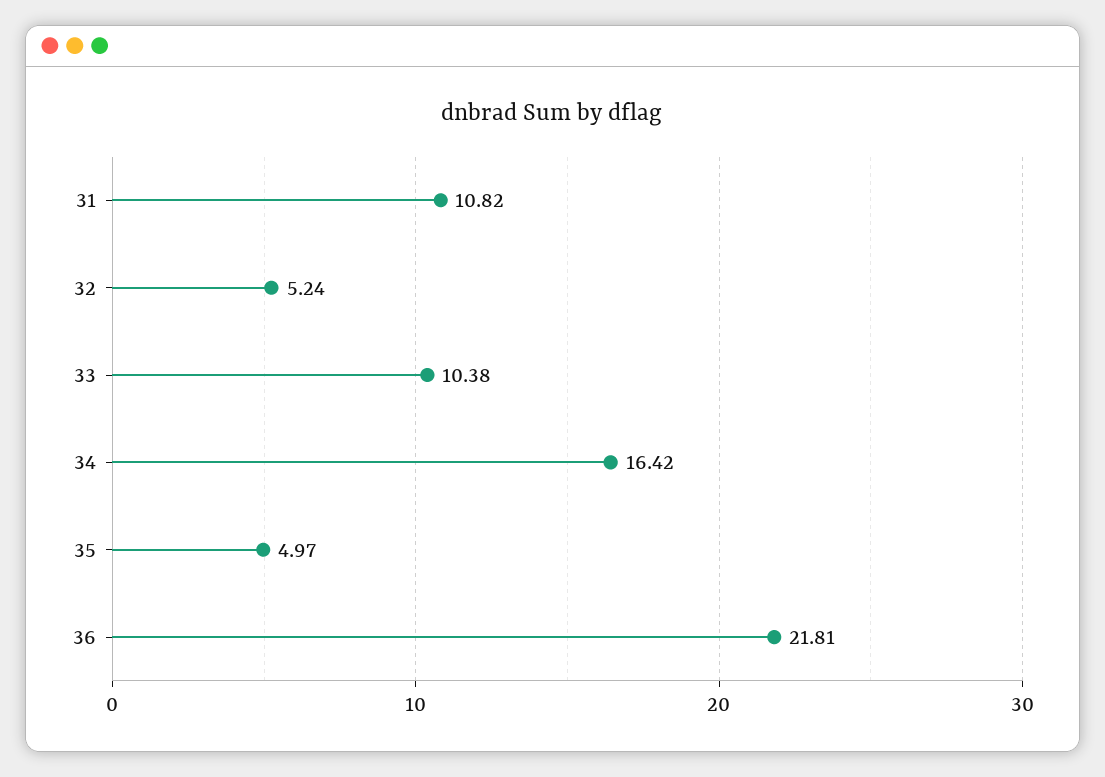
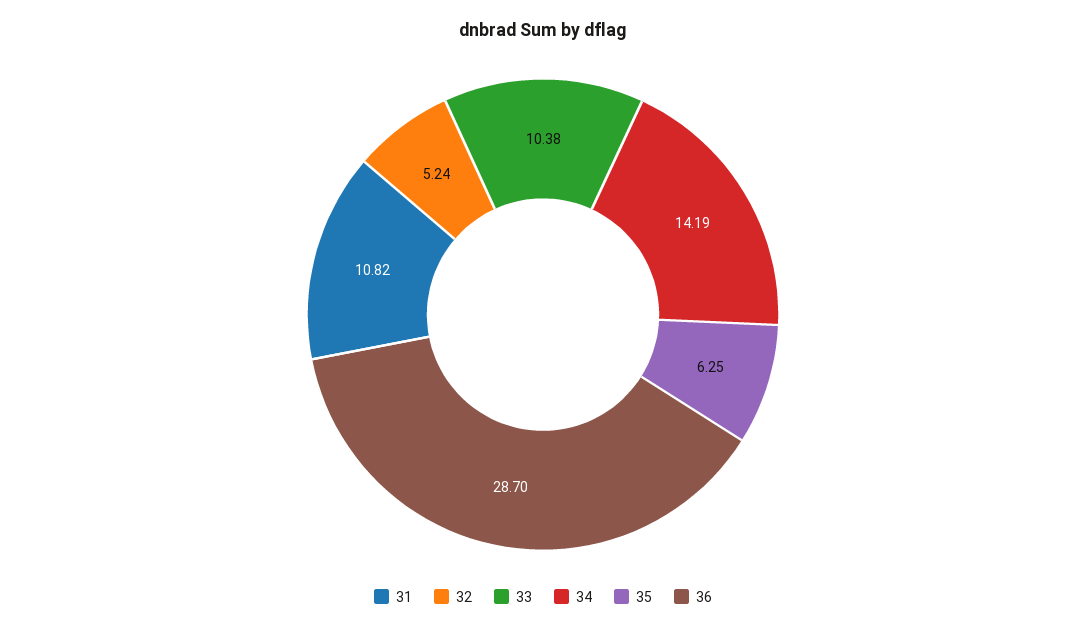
  {
    "31": 10.82,
    "32": 5.24,
    "33": 10.38,
-   "34": 16.42,
+   "34": 14.19,
-   "35": 4.97,
+   "35": 6.25,
-   "36": 21.81
+   "36": 28.7
  }

